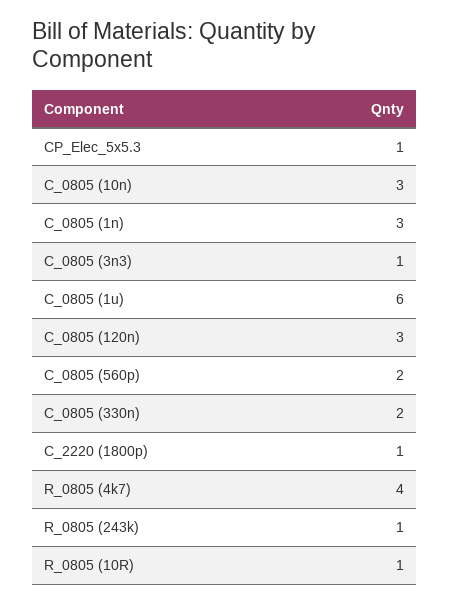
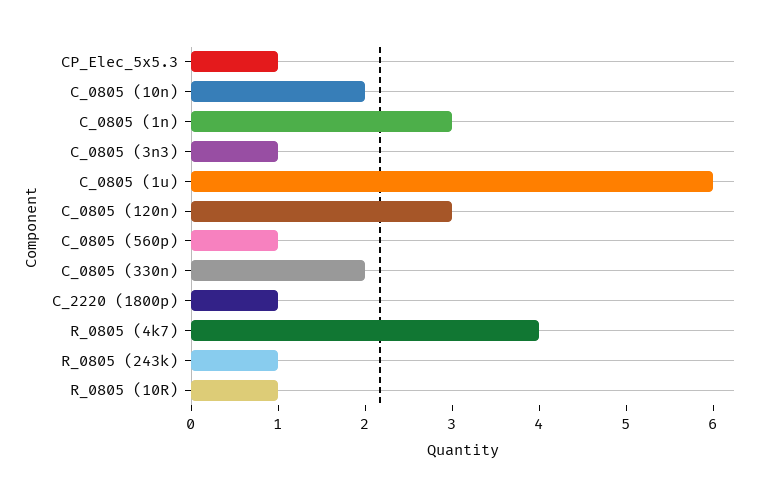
  {
    "CP_Elec_5x5.3": 1,
-   "C_0805 (10n)": 3,
+   "C_0805 (10n)": 2,
    "C_0805 (1n)": 3,
    "C_0805 (3n3)": 1,
    "C_0805 (1u)": 6,
    "C_0805 (120n)": 3,
-   "C_0805 (560p)": 2,
+   "C_0805 (560p)": 1,
    "C_0805 (330n)": 2,
    "C_2220 (1800p)": 1,
    "R_0805 (4k7)": 4,
    "R_0805 (243k)": 1,
    "R_0805 (10R)": 1
  }

